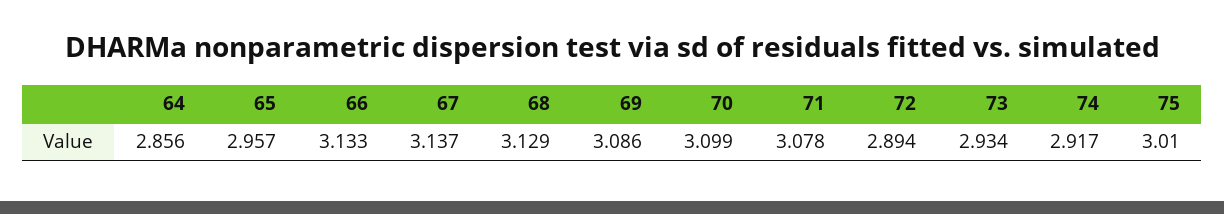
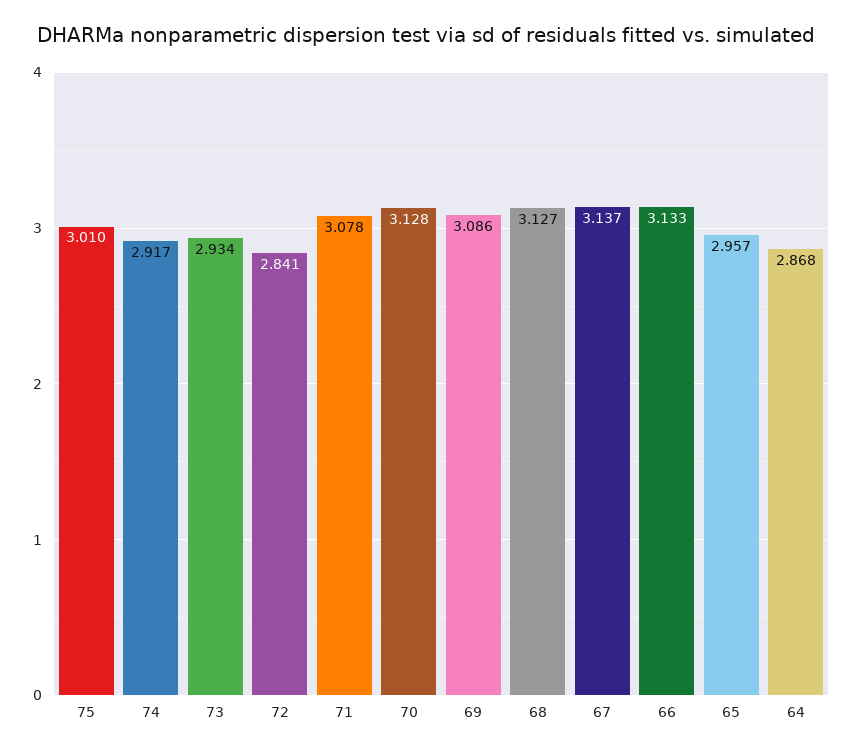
  {
-   "64": 2.856,
+   "64": 2.868,
    "65": 2.957,
    "66": 3.133,
    "67": 3.137,
-   "68": 3.129,
+   "68": 3.127,
    "69": 3.086,
-   "70": 3.099,
+   "70": 3.128,
    "71": 3.078,
-   "72": 2.894,
+   "72": 2.841,
    "73": 2.934,
    "74": 2.917,
    "75": 3.01
  }

